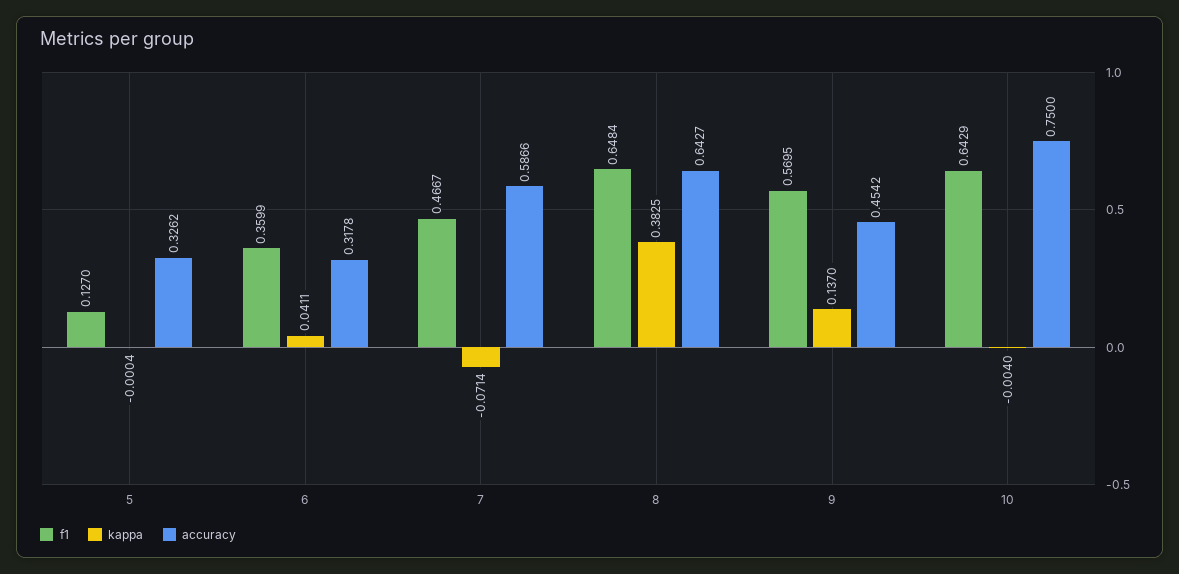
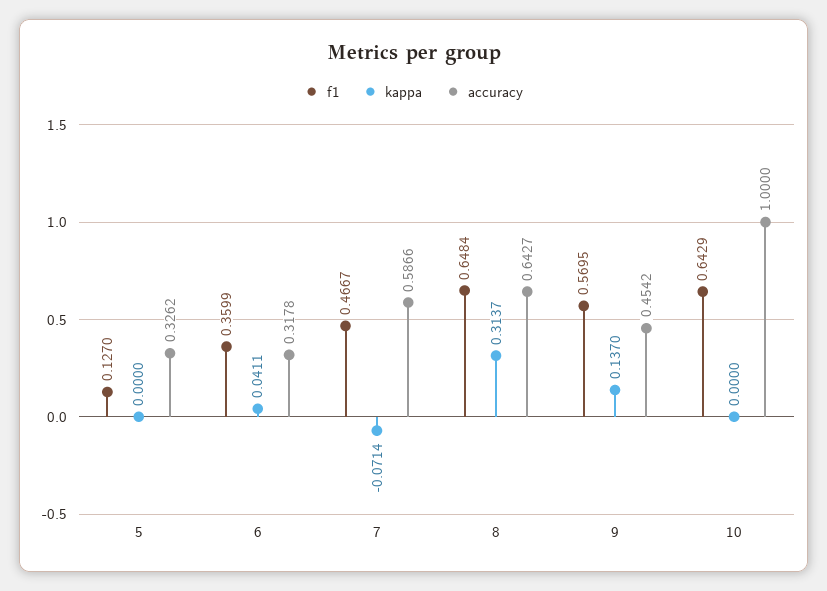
  {
    "f1": {
      "5": 0.127,
      "6": 0.3599,
      "7": 0.4667,
      "8": 0.6484,
      "9": 0.5695,
      "10": 0.6429
    },
    "kappa": {
-     "5": -0.0004,
+     "5": 0,
      "6": 0.0411,
      "7": -0.0714,
-     "8": 0.3825,
+     "8": 0.3137,
      "9": 0.137,
-     "10": -0.004
+     "10": 0
    },
    "accuracy": {
      "5": 0.3262,
      "6": 0.3178,
      "7": 0.5866,
      "8": 0.6427,
      "9": 0.4542,
-     "10": 0.75
+     "10": 1
    }
  }

